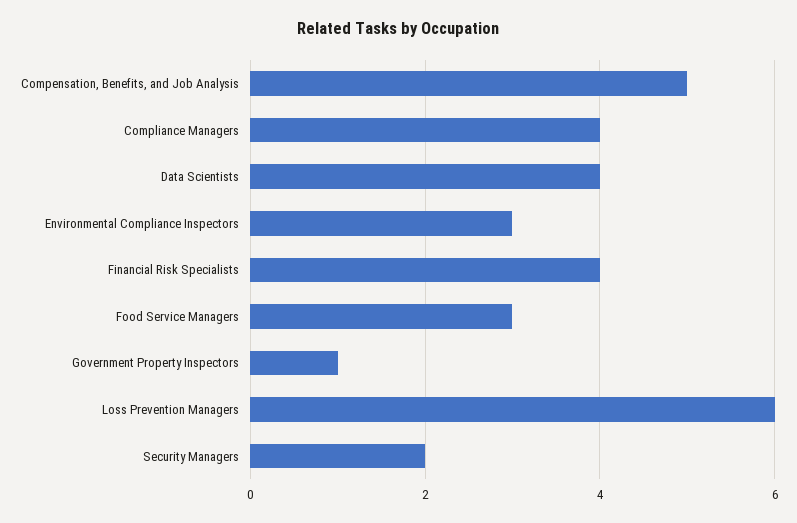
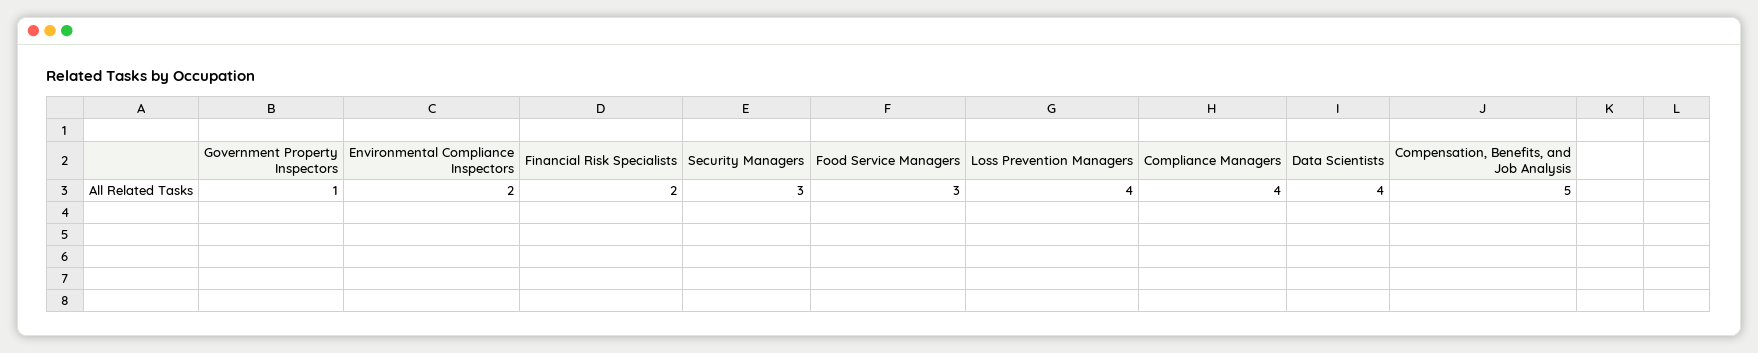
  {
    "Compensation, Benefits, and Job Analysis": 5,
    "Compliance Managers": 4,
    "Data Scientists": 4,
-   "Environmental Compliance Inspectors": 3,
+   "Environmental Compliance Inspectors": 2,
-   "Financial Risk Specialists": 4,
+   "Financial Risk Specialists": 2,
    "Food Service Managers": 3,
    "Government Property Inspectors": 1,
-   "Loss Prevention Managers": 6,
+   "Loss Prevention Managers": 4,
-   "Security Managers": 2
+   "Security Managers": 3
  }

